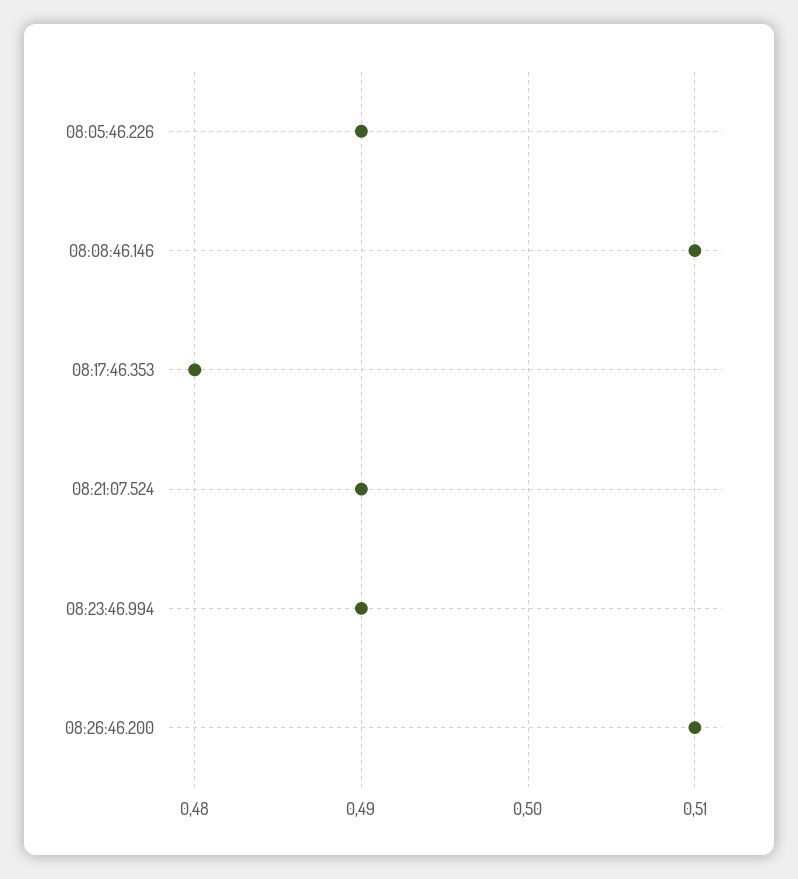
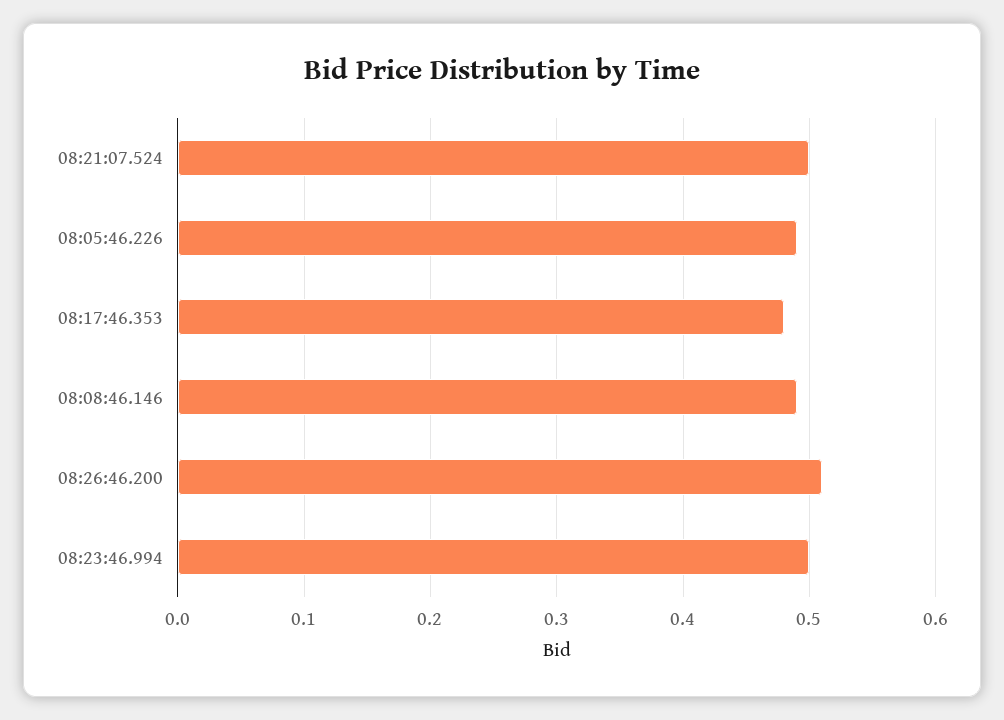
  {
    "08:05:46.226": 0.49,
-   "08:08:46.146": 0.51,
+   "08:08:46.146": 0.49,
    "08:17:46.353": 0.48,
-   "08:21:07.524": 0.49,
+   "08:21:07.524": 0.5,
-   "08:23:46.994": 0.49,
+   "08:23:46.994": 0.5,
    "08:26:46.200": 0.51
  }

